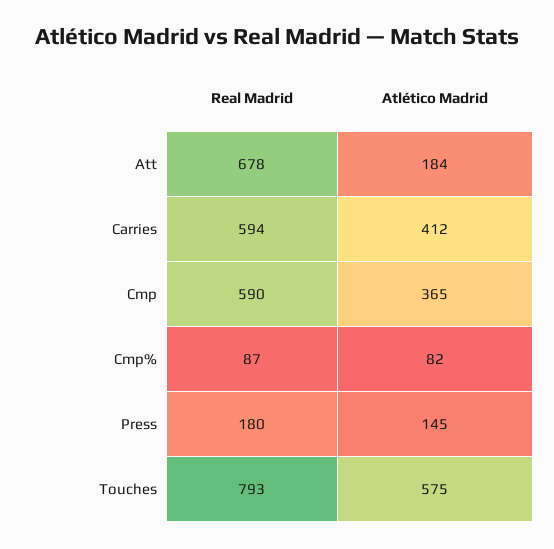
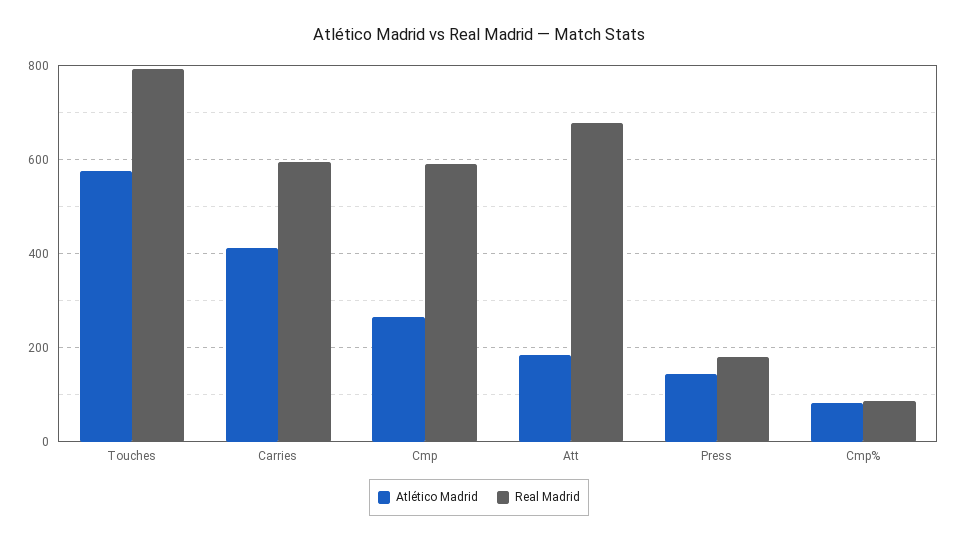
  {
    "Real Madrid": {
      "Att": 678,
      "Carries": 594,
      "Cmp": 590,
      "Cmp%": 87,
      "Press": 180,
      "Touches": 793
    },
    "Atlético Madrid": {
      "Att": 184,
      "Carries": 412,
-     "Cmp": 365,
+     "Cmp": 260,
      "Cmp%": 82,
      "Press": 145,
      "Touches": 575
    }
  }

